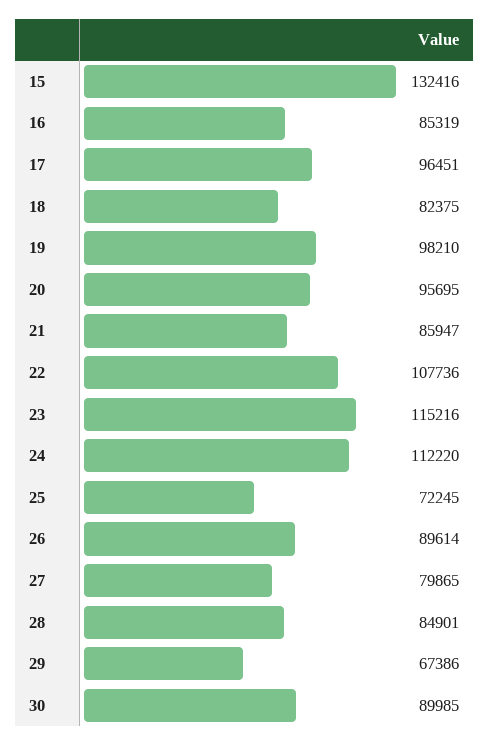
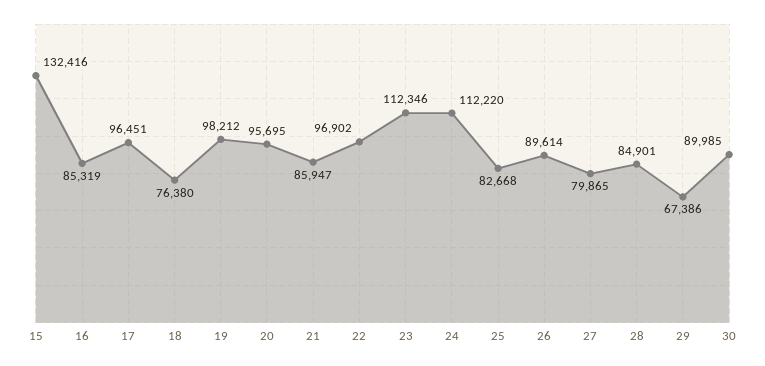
  {
    "15": 132416,
    "16": 85319,
    "17": 96451,
-   "18": 82375,
+   "18": 76380,
-   "19": 98210,
+   "19": 98212,
    "20": 95695,
    "21": 85947,
-   "22": 107736,
+   "22": 96902,
-   "23": 115216,
+   "23": 112346,
    "24": 112220,
-   "25": 72245,
+   "25": 82668,
    "26": 89614,
    "27": 79865,
    "28": 84901,
    "29": 67386,
    "30": 89985
  }

